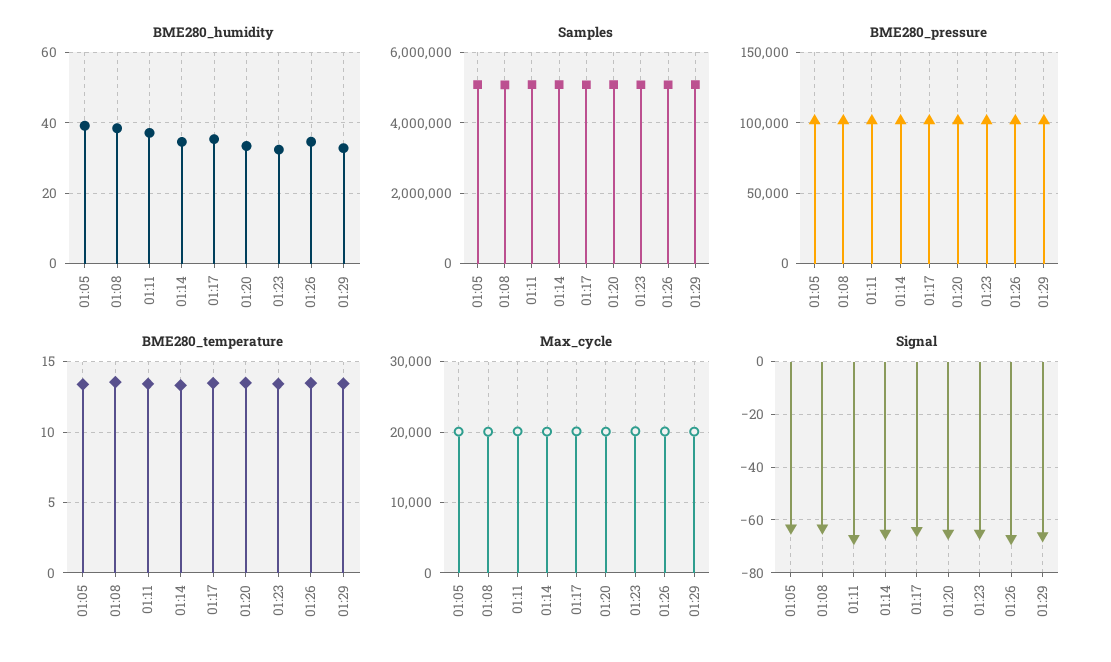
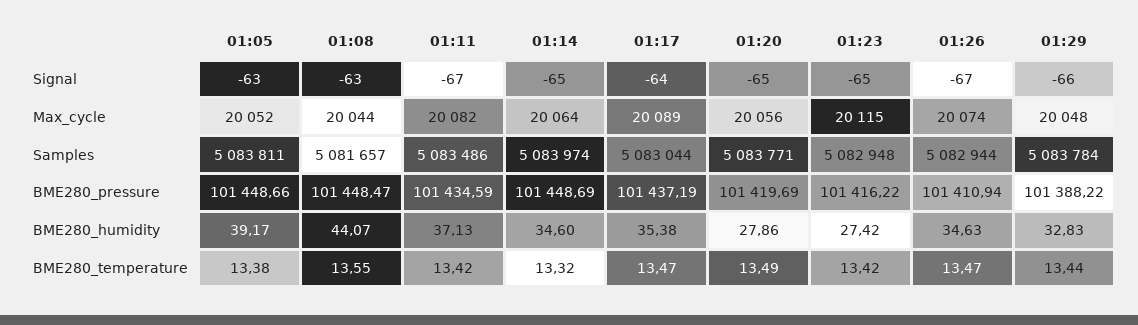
  {
    "BME280_humidity": {
      "01:05": 39.17,
-     "01:08": 38,
+     "01:08": 44.07,
      "01:11": 37.13,
      "01:14": 34.6,
      "01:17": 35.38,
-     "01:20": 34,
+     "01:20": 27.86,
-     "01:23": 32,
+     "01:23": 27.42,
      "01:26": 34.63,
      "01:29": 32.83
    },
    "Samples": {
      "01:05": 5083811,
      "01:08": 5081657,
      "01:11": 5083486,
      "01:14": 5083974,
      "01:17": 5083044,
      "01:20": 5083771,
      "01:23": 5082948,
      "01:26": 5082944,
      "01:29": 5083784
    },
    "BME280_pressure": {
      "01:05": 101448.66,
      "01:08": 101448.47,
      "01:11": 101434.59,
      "01:14": 101448.69,
      "01:17": 101437.19,
      "01:20": 101419.69,
      "01:23": 101416.22,
      "01:26": 101410.94,
      "01:29": 101388.22
    },
    "BME280_temperature": {
      "01:05": 13.38,
      "01:08": 13.55,
      "01:11": 13.42,
      "01:14": 13.32,
      "01:17": 13.47,
      "01:20": 13.49,
      "01:23": 13.42,
      "01:26": 13.47,
      "01:29": 13.44
    },
    "Max_cycle": {
      "01:05": 20052,
      "01:08": 20044,
      "01:11": 20082,
      "01:14": 20064,
      "01:17": 20089,
      "01:20": 20056,
      "01:23": 20115,
      "01:26": 20074,
      "01:29": 20048
    },
    "Signal": {
      "01:05": -63,
      "01:08": -63,
      "01:11": -67,
      "01:14": -65,
      "01:17": -64,
      "01:20": -65,
      "01:23": -65,
      "01:26": -67,
      "01:29": -66
    }
  }

